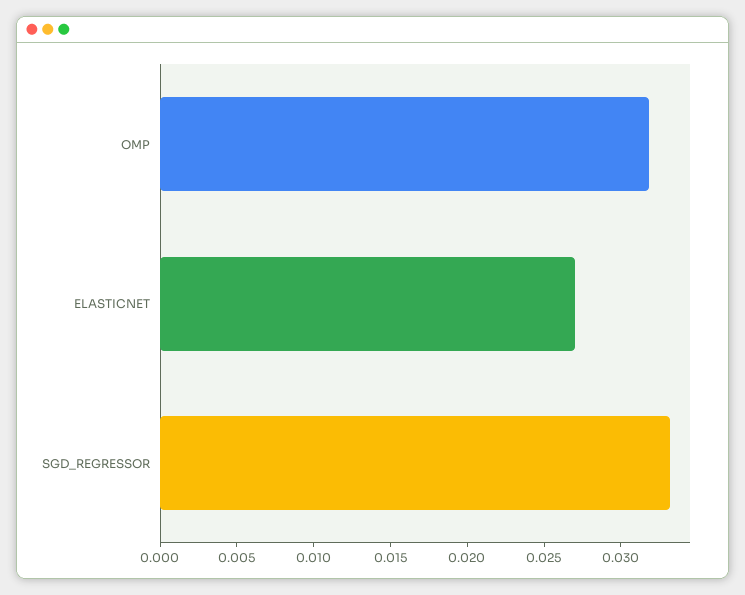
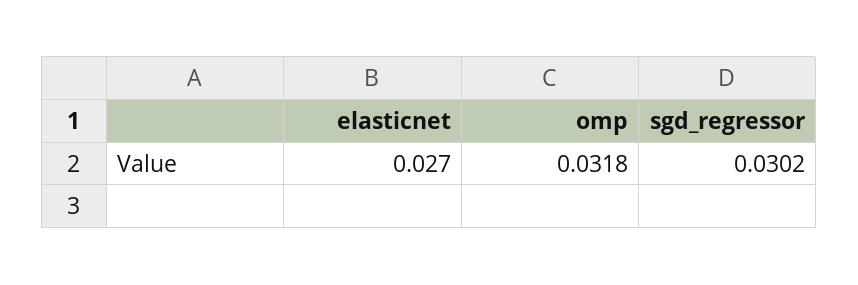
  {
    "OMP": 0.0318,
    "ELASTICNET": 0.027,
-   "SGD_REGRESSOR": 0.033
+   "SGD_REGRESSOR": 0.0302
  }

